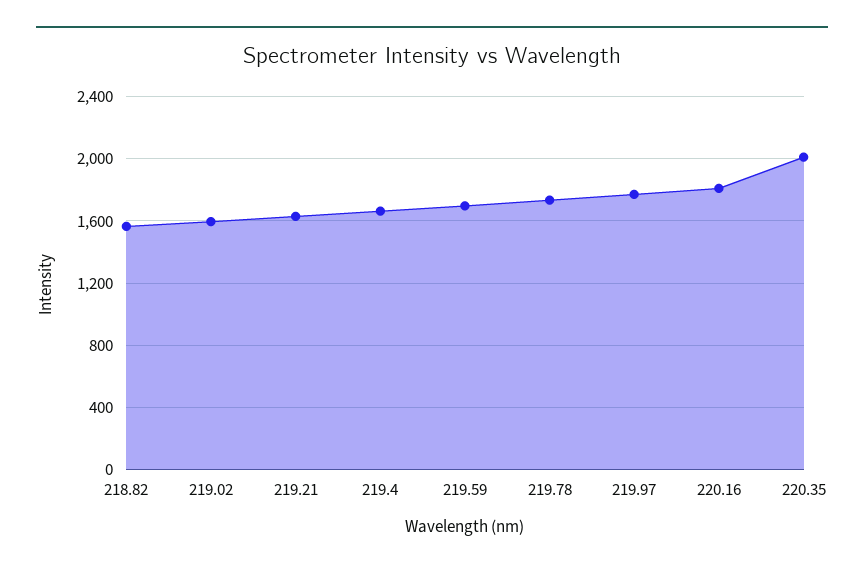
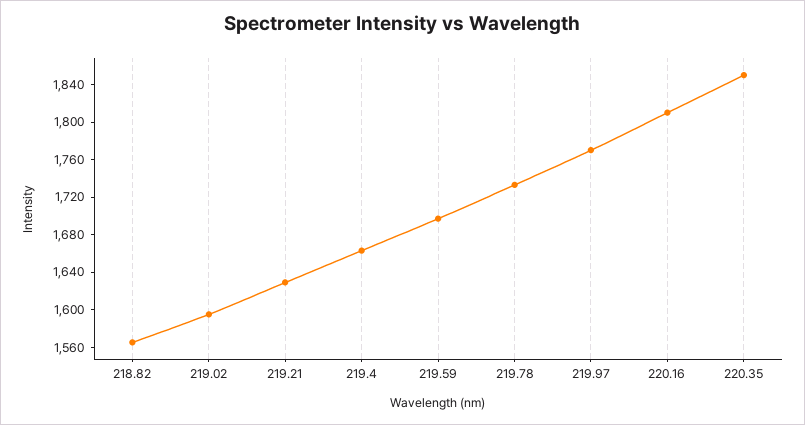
  {
    "218.82": 1570,
    "219.02": 1600,
    "219.21": 1630,
    "219.4": 1660,
    "219.59": 1700,
    "219.78": 1730,
    "219.97": 1770,
    "220.16": 1810,
-   "220.35": 2000
+   "220.35": 1850
  }

